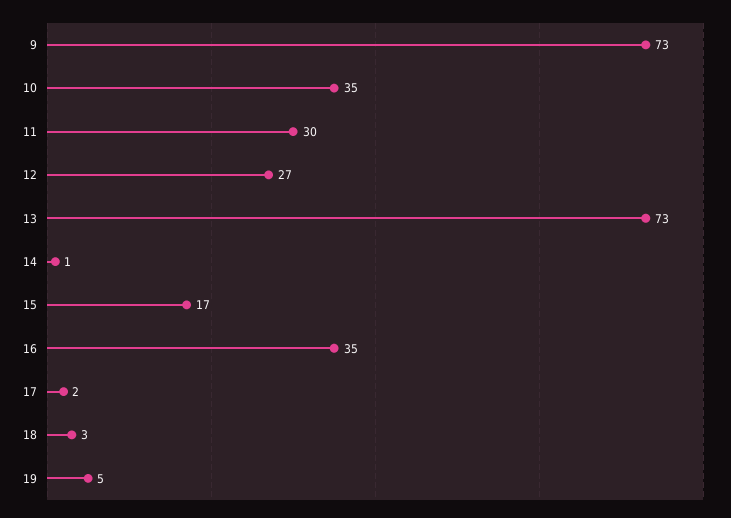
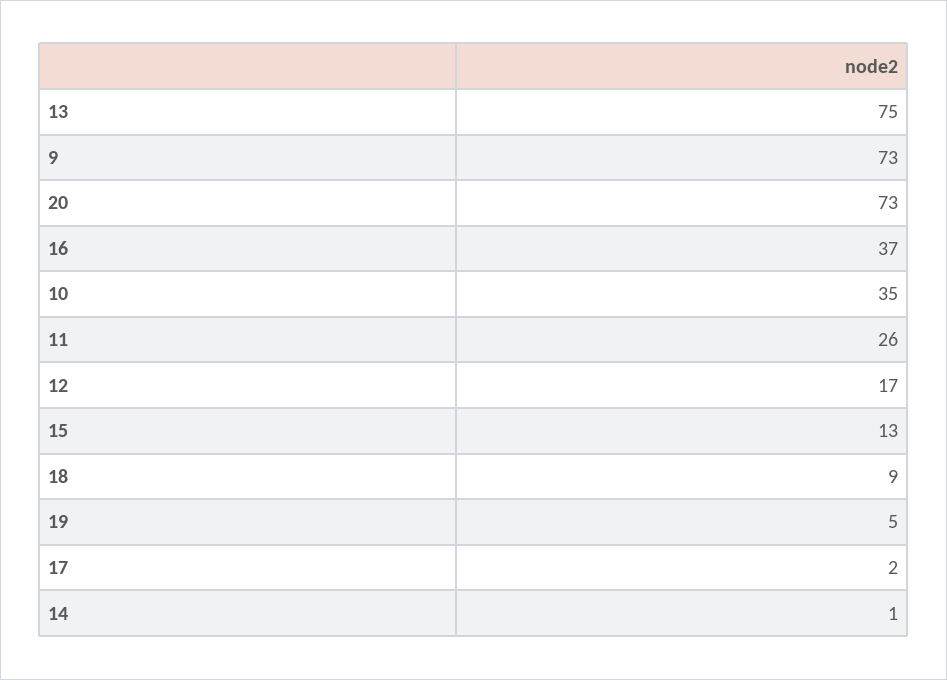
  {
    "9": 73,
    "10": 35,
-   "11": 30,
+   "11": 26,
-   "12": 27,
+   "12": 17,
-   "13": 73,
+   "13": 75,
    "14": 1,
-   "15": 17,
+   "15": 13,
-   "16": 35,
+   "16": 37,
    "17": 2,
-   "18": 3,
+   "18": 9,
-   "19": 5
+   "19": 5,
+   "20": 73
  }

